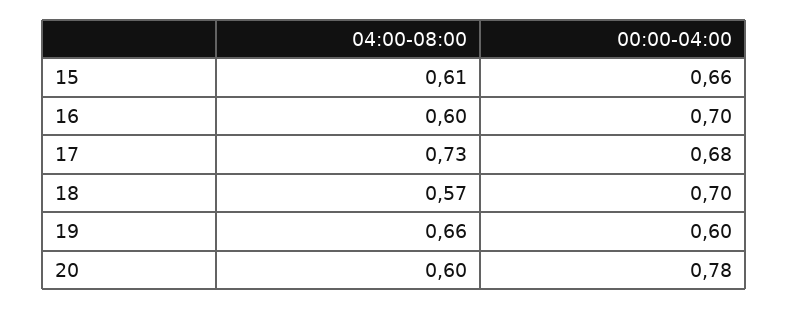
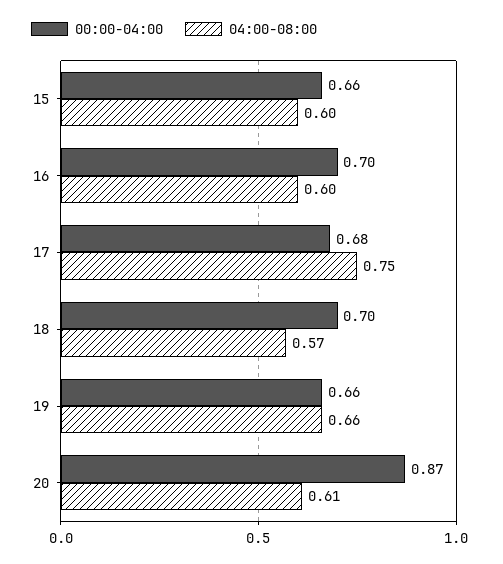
  {
    "04:00-08:00": {
-     "15": 0.61,
+     "15": 0.6,
      "16": 0.6,
-     "17": 0.73,
+     "17": 0.75,
      "18": 0.57,
      "19": 0.66,
-     "20": 0.6
+     "20": 0.61
    },
    "00:00-04:00": {
      "15": 0.66,
      "16": 0.7,
      "17": 0.68,
      "18": 0.7,
-     "19": 0.6,
+     "19": 0.66,
-     "20": 0.78
+     "20": 0.87
    }
  }

